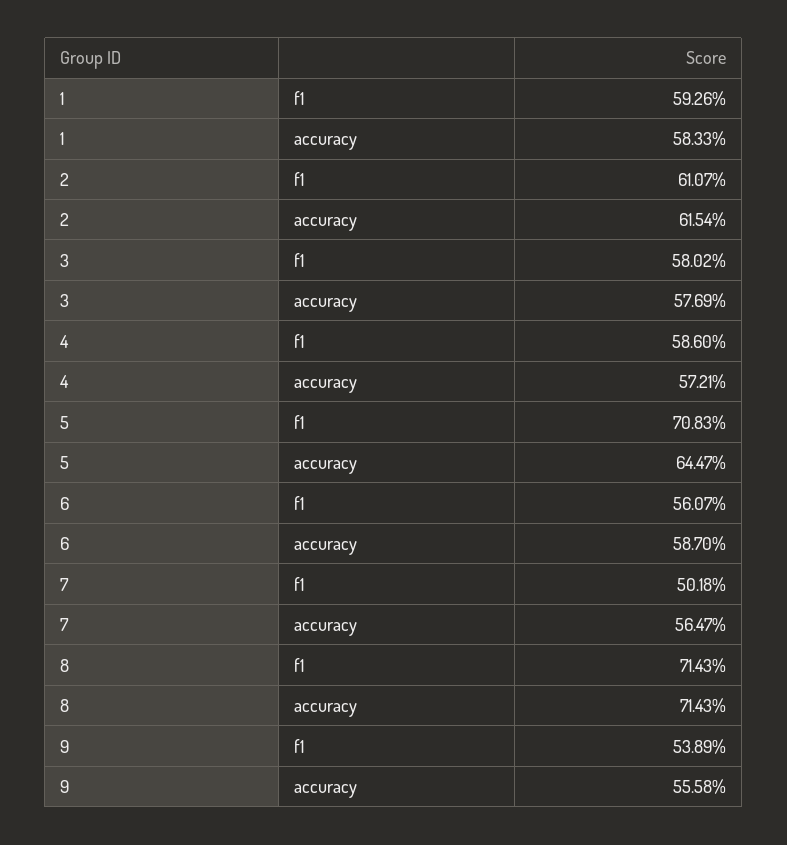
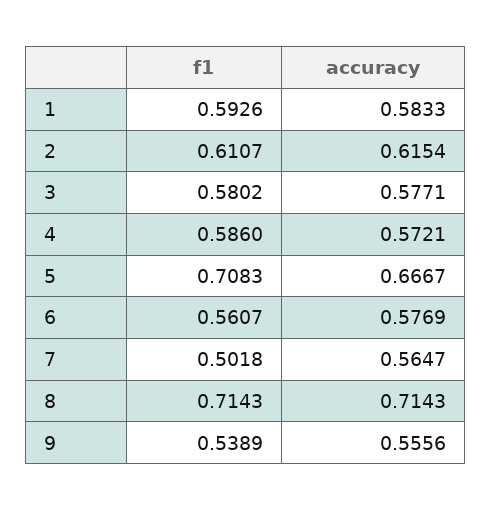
  {
    "1": {
      "f1": 0.5926,
      "accuracy": 0.5833
    },
    "2": {
      "f1": 0.6107,
      "accuracy": 0.6154
    },
    "3": {
      "f1": 0.5802,
-     "accuracy": 0.5769
+     "accuracy": 0.5771
    },
    "4": {
      "f1": 0.586,
      "accuracy": 0.5721
    },
    "5": {
      "f1": 0.7083,
-     "accuracy": 0.6447
+     "accuracy": 0.6667
    },
    "6": {
      "f1": 0.5607,
-     "accuracy": 0.587
+     "accuracy": 0.5769
    },
    "7": {
      "f1": 0.5018,
      "accuracy": 0.5647
    },
    "8": {
      "f1": 0.7143,
      "accuracy": 0.7143
    },
    "9": {
      "f1": 0.5389,
-     "accuracy": 0.5558
+     "accuracy": 0.5556
    }
  }

